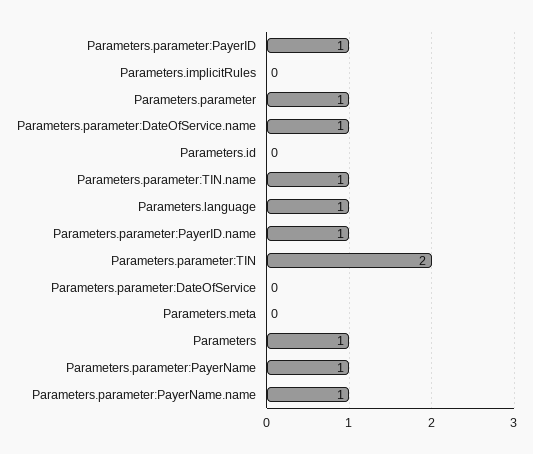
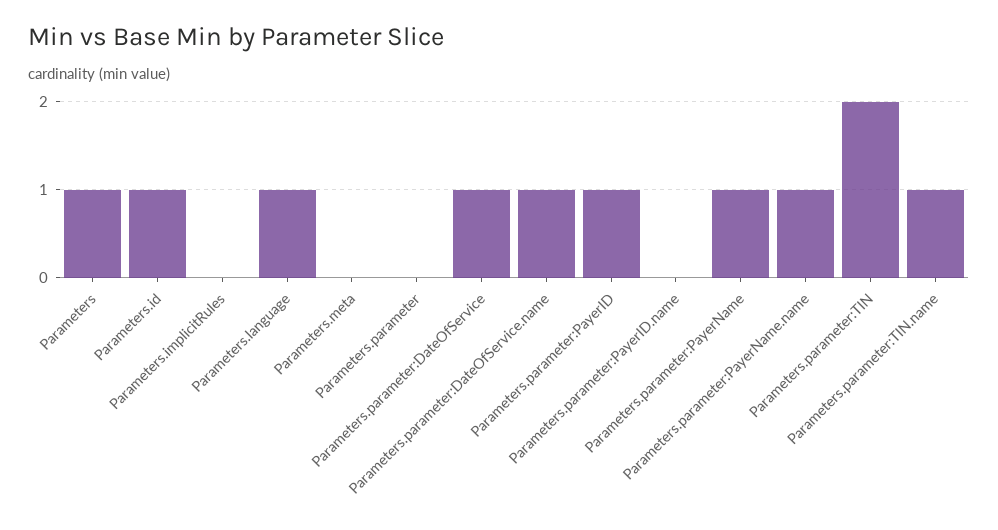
  {
    "Parameters.parameter:PayerID": 1,
    "Parameters.implicitRules": 0,
-   "Parameters.parameter": 1,
+   "Parameters.parameter": 0,
    "Parameters.parameter:DateOfService.name": 1,
-   "Parameters.id": 0,
+   "Parameters.id": 1,
    "Parameters.parameter:TIN.name": 1,
    "Parameters.language": 1,
-   "Parameters.parameter:PayerID.name": 1,
+   "Parameters.parameter:PayerID.name": 0,
    "Parameters.parameter:TIN": 2,
-   "Parameters.parameter:DateOfService": 0,
+   "Parameters.parameter:DateOfService": 1,
    "Parameters.meta": 0,
    "Parameters": 1,
    "Parameters.parameter:PayerName": 1,
    "Parameters.parameter:PayerName.name": 1
  }

